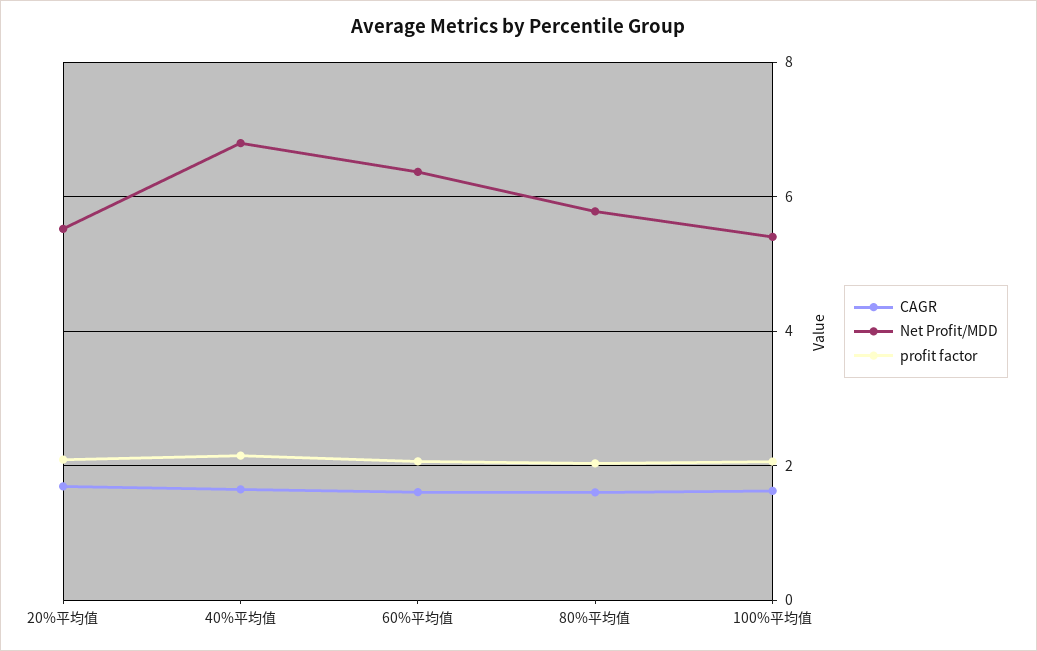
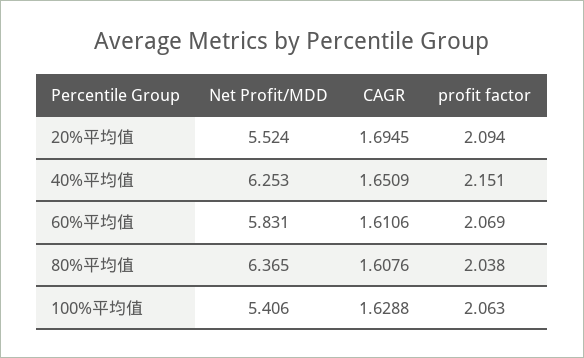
  {
    "CAGR": {
      "20%平均值": 1.6945,
      "40%平均值": 1.6509,
      "60%平均值": 1.6106,
      "80%平均值": 1.6076,
      "100%平均值": 1.6288
    },
    "Net Profit/MDD": {
      "20%平均值": 5.524,
-     "40%平均值": 6.8,
+     "40%平均值": 6.253,
-     "60%平均值": 6.4,
+     "60%平均值": 5.831,
-     "80%平均值": 5.8,
+     "80%平均值": 6.365,
      "100%平均值": 5.406
    },
    "profit factor": {
      "20%平均值": 2.094,
      "40%平均值": 2.151,
      "60%平均值": 2.069,
      "80%平均值": 2.038,
      "100%平均值": 2.063
    }
  }

